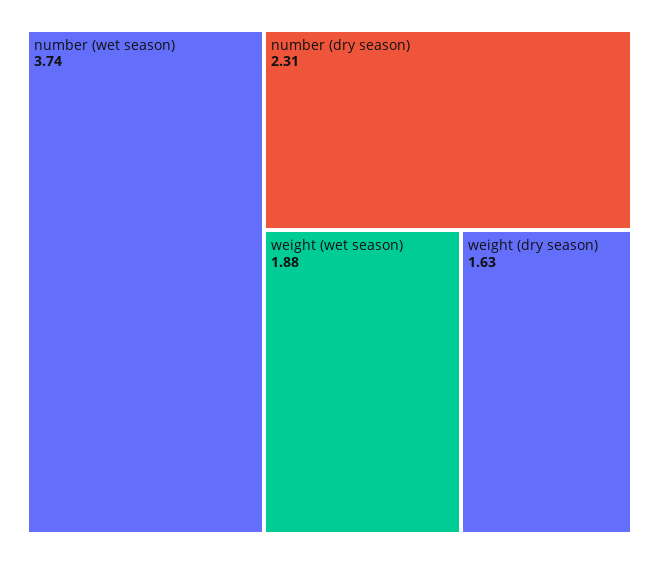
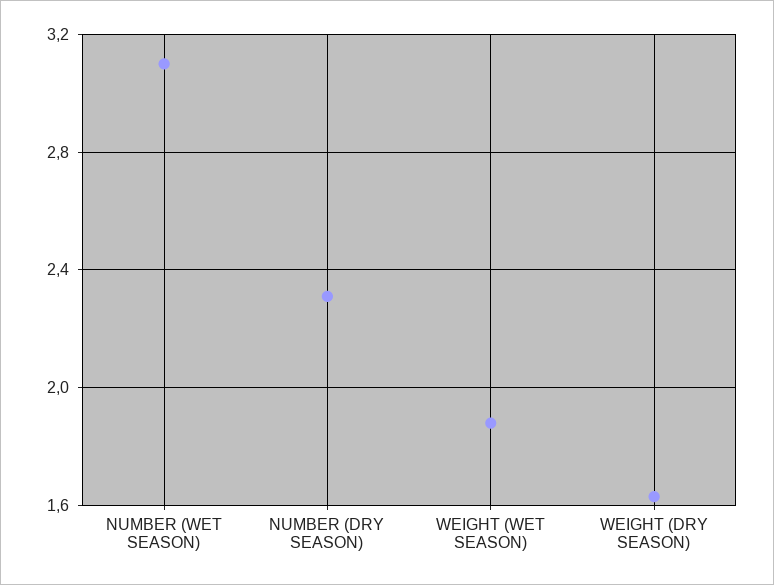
  {
-   "number (wet season)": 3.74,
+   "number (wet season)": 3.1,
    "number (dry season)": 2.31,
    "weight (wet season)": 1.88,
    "weight (dry season)": 1.63
  }

